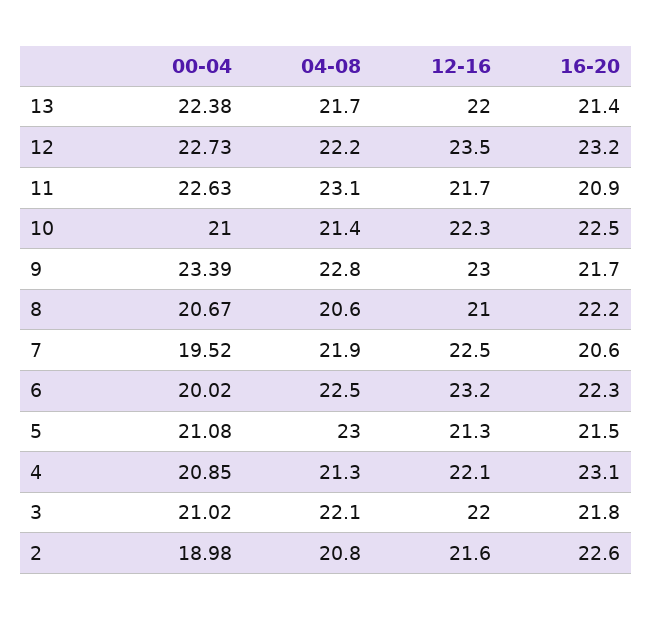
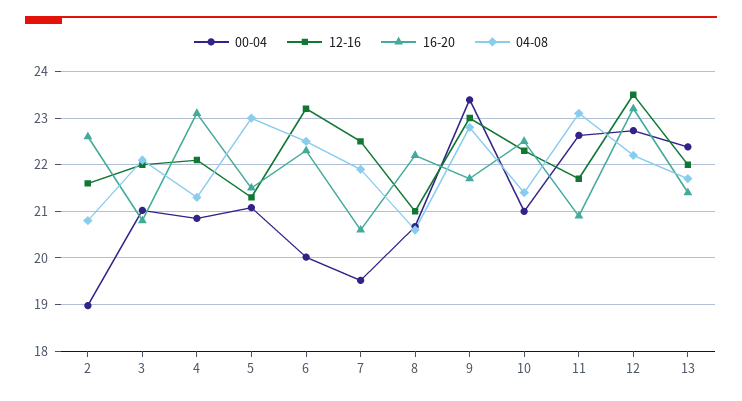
  {
    "00-04": {
      "13": 22.38,
      "12": 22.73,
      "11": 22.63,
      "10": 21,
      "9": 23.39,
      "8": 20.67,
      "7": 19.52,
      "6": 20.02,
      "5": 21.08,
      "4": 20.85,
      "3": 21.02,
      "2": 18.98
    },
    "04-08": {
      "13": 21.7,
      "12": 22.2,
      "11": 23.1,
      "10": 21.4,
      "9": 22.8,
      "8": 20.6,
      "7": 21.9,
      "6": 22.5,
      "5": 23,
      "4": 21.3,
      "3": 22.1,
      "2": 20.8
    },
    "12-16": {
      "13": 22,
      "12": 23.5,
      "11": 21.7,
      "10": 22.3,
      "9": 23,
      "8": 21,
      "7": 22.5,
      "6": 23.2,
      "5": 21.3,
      "4": 22.1,
      "3": 22,
      "2": 21.6
    },
    "16-20": {
      "13": 21.4,
      "12": 23.2,
      "11": 20.9,
      "10": 22.5,
      "9": 21.7,
      "8": 22.2,
      "7": 20.6,
      "6": 22.3,
      "5": 21.5,
      "4": 23.1,
-     "3": 21.8,
+     "3": 20.8,
      "2": 22.6
    }
  }

